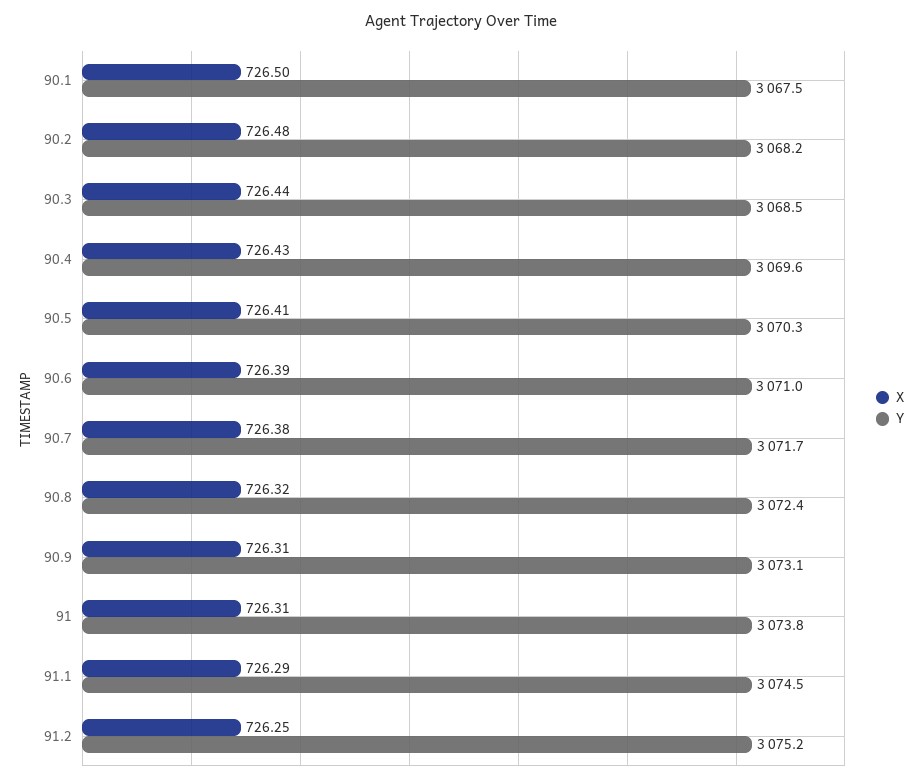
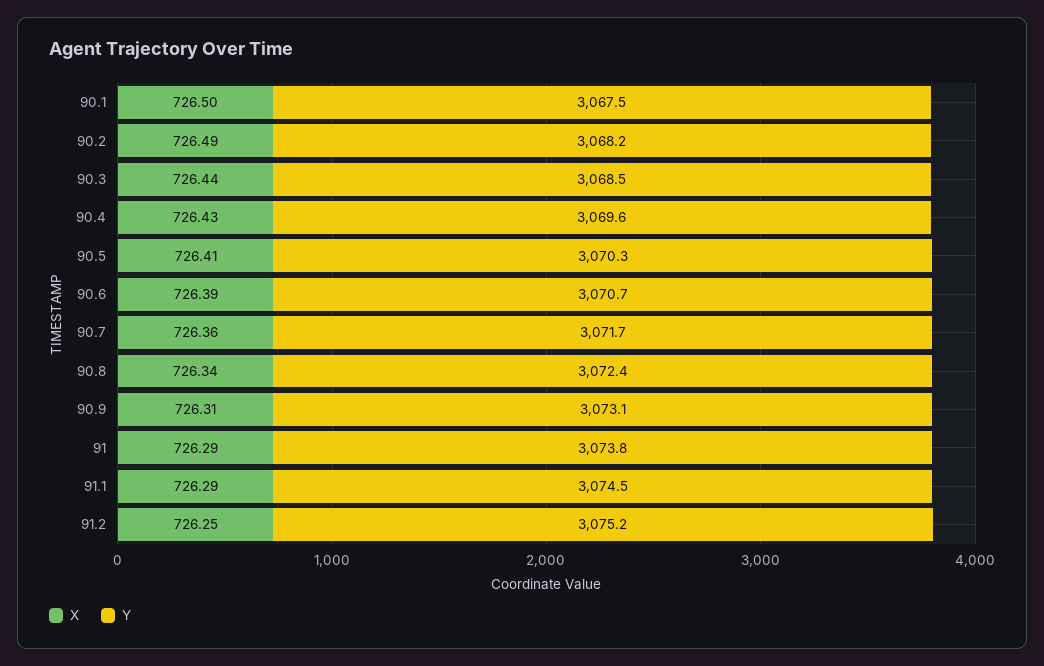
  {
    "X": {
      "90.1": 726.5,
-     "90.2": 726.48,
+     "90.2": 726.49,
      "90.3": 726.44,
      "90.4": 726.43,
      "90.5": 726.41,
      "90.6": 726.39,
-     "90.7": 726.38,
+     "90.7": 726.36,
-     "90.8": 726.32,
+     "90.8": 726.34,
      "90.9": 726.31,
-     "91": 726.31,
+     "91": 726.29,
      "91.1": 726.29,
      "91.2": 726.25
    },
    "Y": {
      "90.1": 3067.5,
      "90.2": 3068.2,
      "90.3": 3068.5,
      "90.4": 3069.6,
      "90.5": 3070.3,
-     "90.6": 3071,
+     "90.6": 3070.7,
      "90.7": 3071.7,
      "90.8": 3072.4,
      "90.9": 3073.1,
      "91": 3073.8,
      "91.1": 3074.5,
      "91.2": 3075.2
    }
  }

